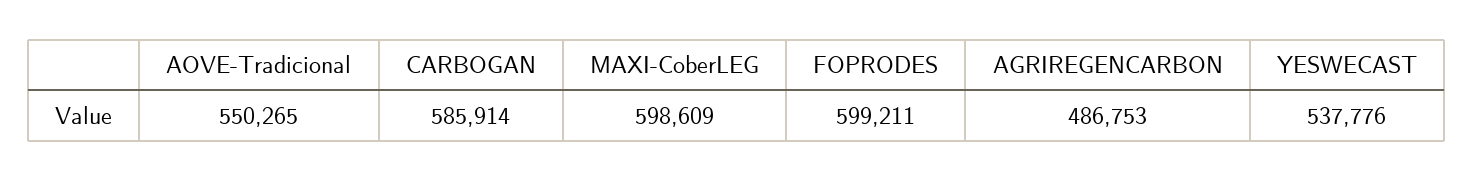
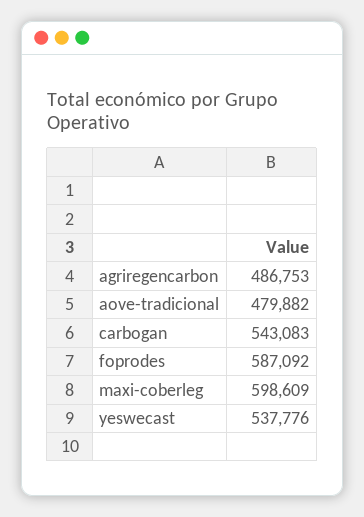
  {
-   "AOVE-Tradicional": 550265,
+   "AOVE-Tradicional": 479882,
-   "CARBOGAN": 585914,
+   "CARBOGAN": 543083,
    "MAXI-CoberLEG": 598609,
-   "FOPRODES": 599211,
+   "FOPRODES": 587092,
    "AGRIREGENCARBON": 486753,
    "YESWECAST": 537776
  }

